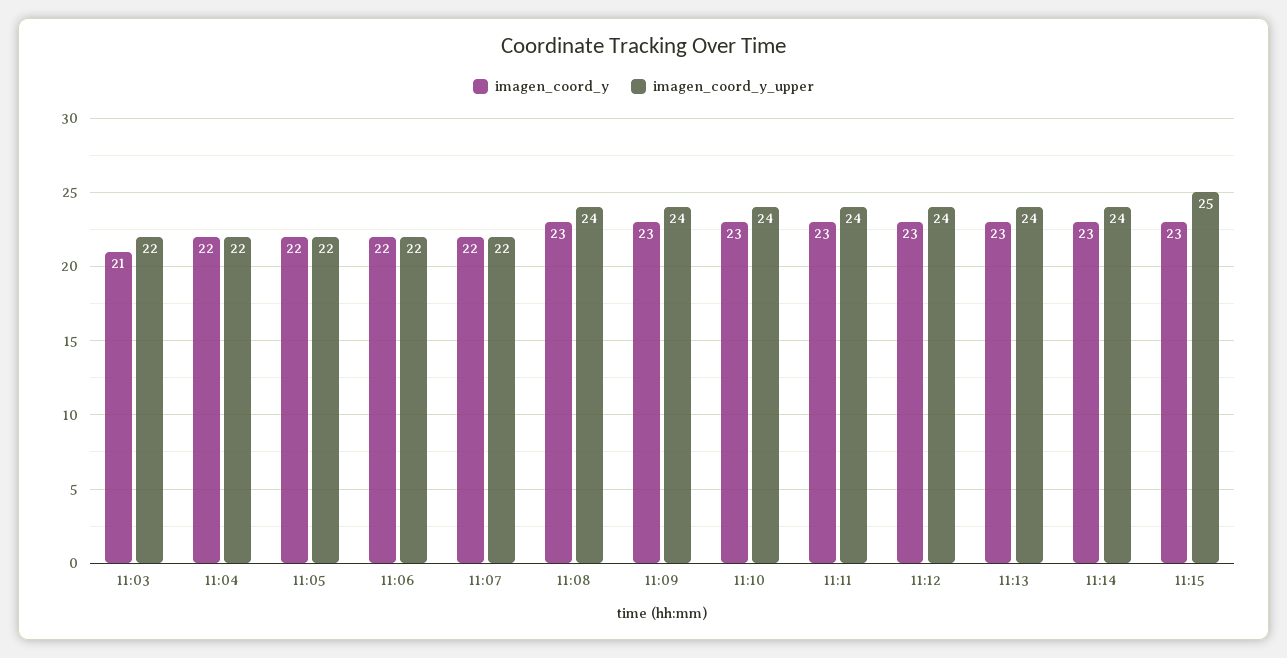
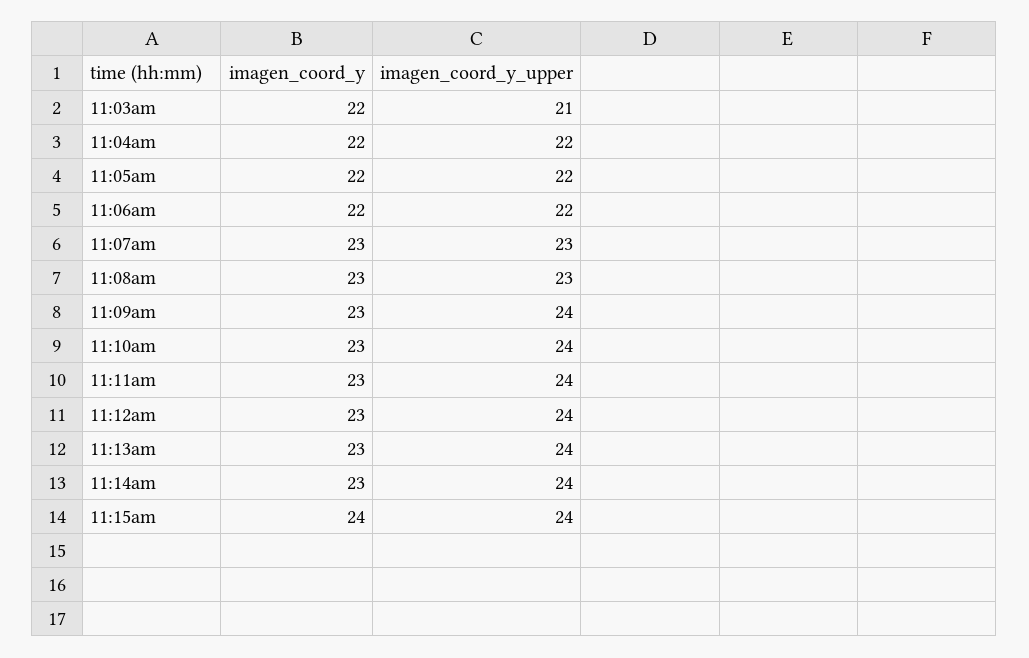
  {
    "imagen_coord_y": {
-     "11:03": 21,
+     "11:03": 22,
      "11:04": 22,
      "11:05": 22,
      "11:06": 22,
-     "11:07": 22,
+     "11:07": 23,
      "11:08": 23,
      "11:09": 23,
      "11:10": 23,
      "11:11": 23,
      "11:12": 23,
      "11:13": 23,
      "11:14": 23,
-     "11:15": 23
+     "11:15": 24
    },
    "imagen_coord_y_upper": {
-     "11:03": 22,
+     "11:03": 21,
      "11:04": 22,
      "11:05": 22,
      "11:06": 22,
-     "11:07": 22,
+     "11:07": 23,
-     "11:08": 24,
+     "11:08": 23,
      "11:09": 24,
      "11:10": 24,
      "11:11": 24,
      "11:12": 24,
      "11:13": 24,
      "11:14": 24,
-     "11:15": 25
+     "11:15": 24
    }
  }

